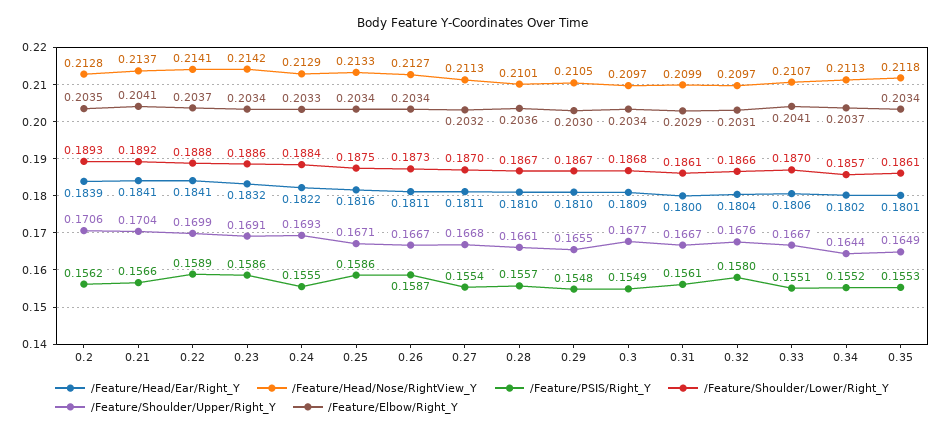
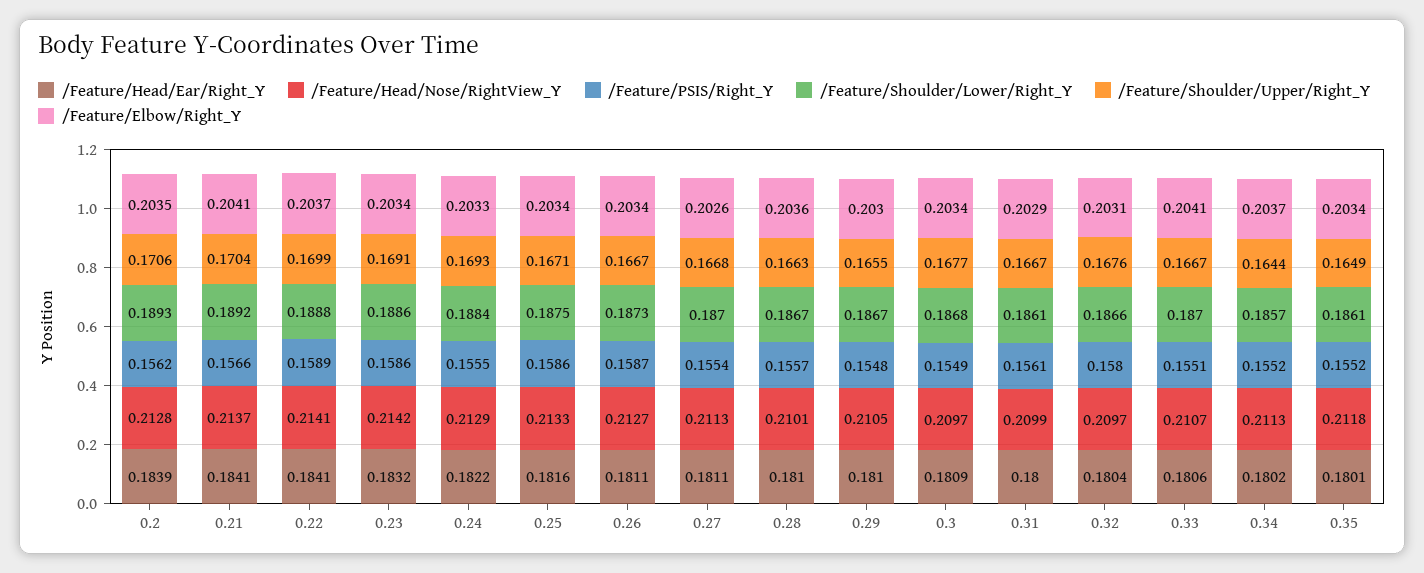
  {
    "/Feature/Head/Ear/Right_Y": {
      "0.2": 0.1839,
      "0.21": 0.1841,
      "0.22": 0.1841,
      "0.23": 0.1832,
      "0.24": 0.1822,
      "0.25": 0.1816,
      "0.26": 0.1811,
      "0.27": 0.1811,
      "0.28": 0.181,
      "0.29": 0.181,
      "0.3": 0.1809,
      "0.31": 0.18,
      "0.32": 0.1804,
      "0.33": 0.1806,
      "0.34": 0.1802,
      "0.35": 0.1801
    },
    "/Feature/Head/Nose/RightView_Y": {
      "0.2": 0.2128,
      "0.21": 0.2137,
      "0.22": 0.2141,
      "0.23": 0.2142,
      "0.24": 0.2129,
      "0.25": 0.2133,
      "0.26": 0.2127,
      "0.27": 0.2113,
      "0.28": 0.2101,
      "0.29": 0.2105,
      "0.3": 0.2097,
      "0.31": 0.2099,
      "0.32": 0.2097,
      "0.33": 0.2107,
      "0.34": 0.2113,
      "0.35": 0.2118
    },
    "/Feature/PSIS/Right_Y": {
      "0.2": 0.1562,
      "0.21": 0.1566,
      "0.22": 0.1589,
      "0.23": 0.1586,
      "0.24": 0.1555,
      "0.25": 0.1586,
      "0.26": 0.1587,
      "0.27": 0.1554,
      "0.28": 0.1557,
      "0.29": 0.1548,
      "0.3": 0.1549,
      "0.31": 0.1561,
      "0.32": 0.158,
      "0.33": 0.1551,
      "0.34": 0.1552,
-     "0.35": 0.1553
+     "0.35": 0.1552
    },
    "/Feature/Shoulder/Lower/Right_Y": {
      "0.2": 0.1893,
      "0.21": 0.1892,
      "0.22": 0.1888,
      "0.23": 0.1886,
      "0.24": 0.1884,
      "0.25": 0.1875,
      "0.26": 0.1873,
      "0.27": 0.187,
      "0.28": 0.1867,
      "0.29": 0.1867,
      "0.3": 0.1868,
      "0.31": 0.1861,
      "0.32": 0.1866,
      "0.33": 0.187,
      "0.34": 0.1857,
      "0.35": 0.1861
    },
    "/Feature/Shoulder/Upper/Right_Y": {
      "0.2": 0.1706,
      "0.21": 0.1704,
      "0.22": 0.1699,
      "0.23": 0.1691,
      "0.24": 0.1693,
      "0.25": 0.1671,
      "0.26": 0.1667,
      "0.27": 0.1668,
-     "0.28": 0.1661,
+     "0.28": 0.1663,
      "0.29": 0.1655,
      "0.3": 0.1677,
      "0.31": 0.1667,
      "0.32": 0.1676,
      "0.33": 0.1667,
      "0.34": 0.1644,
      "0.35": 0.1649
    },
    "/Feature/Elbow/Right_Y": {
      "0.2": 0.2035,
      "0.21": 0.2041,
      "0.22": 0.2037,
      "0.23": 0.2034,
      "0.24": 0.2033,
      "0.25": 0.2034,
      "0.26": 0.2034,
-     "0.27": 0.2032,
+     "0.27": 0.2026,
      "0.28": 0.2036,
      "0.29": 0.203,
      "0.3": 0.2034,
      "0.31": 0.2029,
      "0.32": 0.2031,
      "0.33": 0.2041,
      "0.34": 0.2037,
      "0.35": 0.2034
    }
  }

